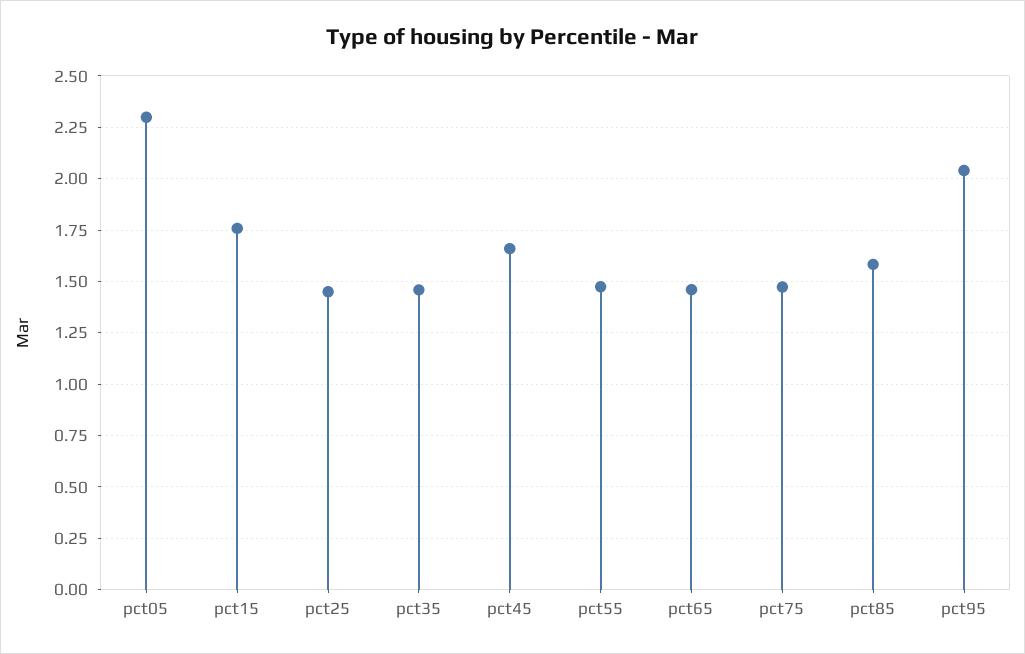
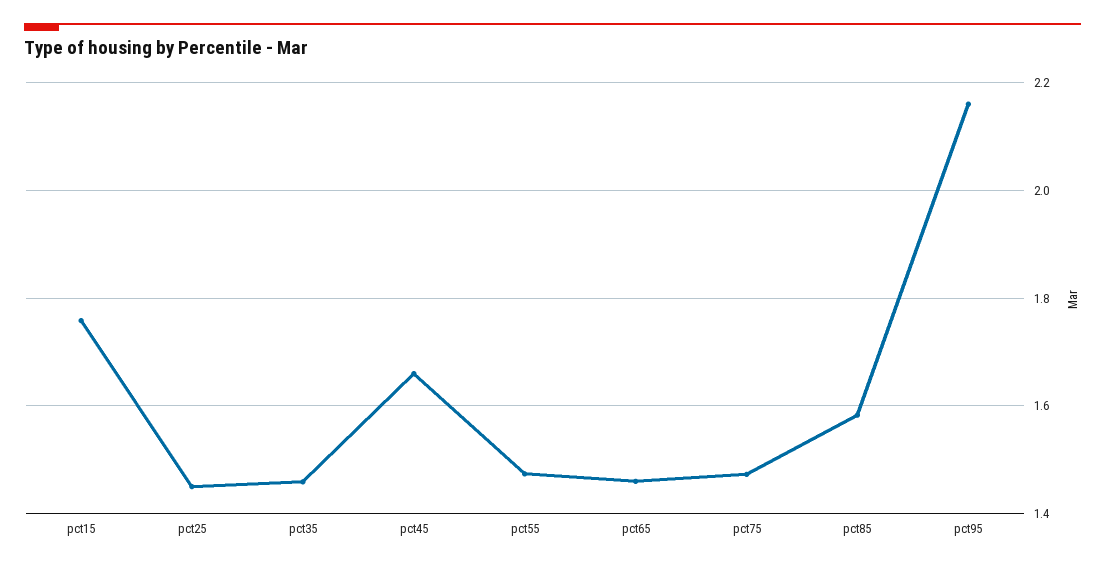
  {
-   "pct05": 2.3,
    "pct15": 1.76,
    "pct25": 1.46,
    "pct35": 1.46,
    "pct45": 1.66,
    "pct55": 1.48,
    "pct65": 1.46,
    "pct75": 1.48,
    "pct85": 1.58,
-   "pct95": 2.05
+   "pct95": 2.16
  }

